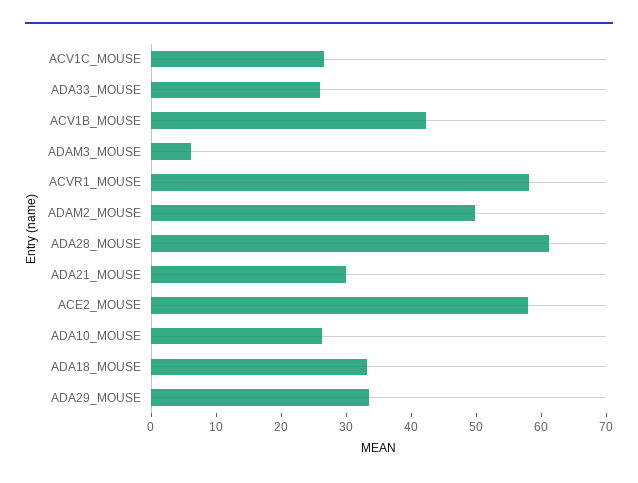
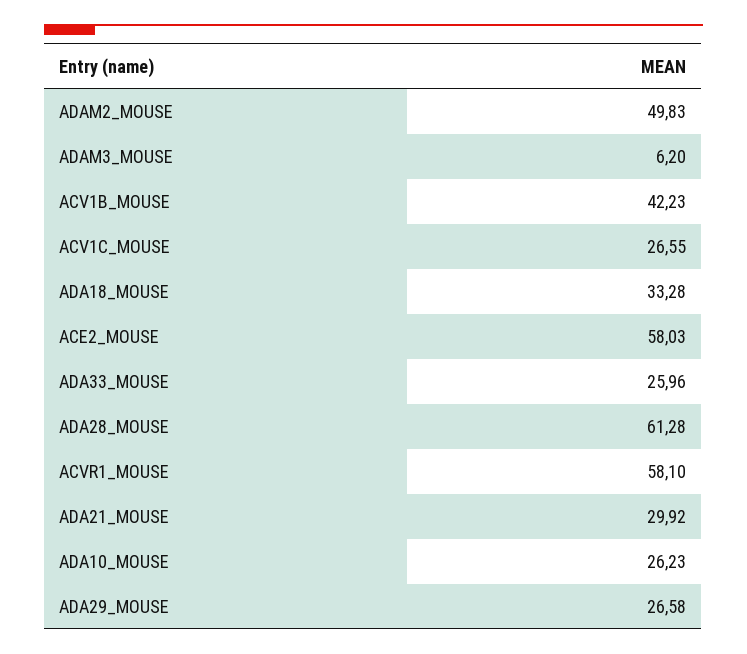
  {
    "ACV1C_MOUSE": 26.55,
    "ADA33_MOUSE": 25.96,
    "ACV1B_MOUSE": 42.23,
    "ADAM3_MOUSE": 6.2,
    "ACVR1_MOUSE": 58.1,
    "ADAM2_MOUSE": 49.83,
    "ADA28_MOUSE": 61.28,
    "ADA21_MOUSE": 29.92,
    "ACE2_MOUSE": 58.03,
    "ADA10_MOUSE": 26.23,
    "ADA18_MOUSE": 33.28,
-   "ADA29_MOUSE": 34
+   "ADA29_MOUSE": 26.58
  }

